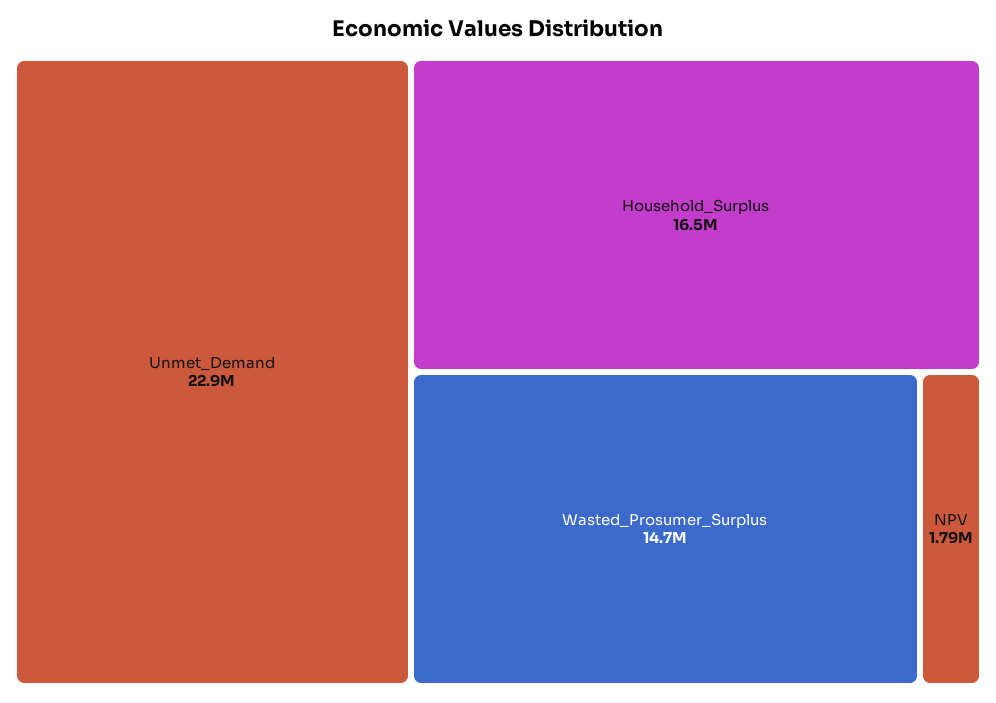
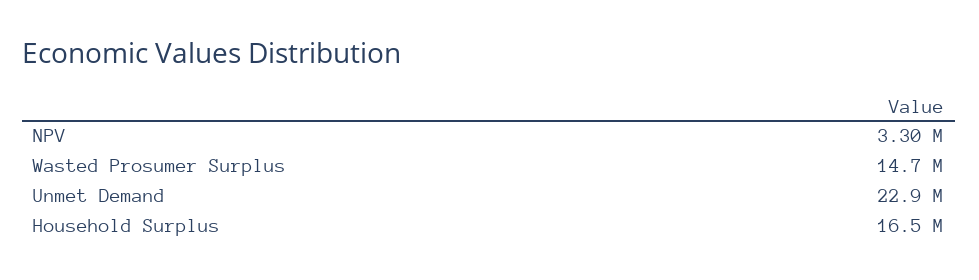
  {
    "Unmet_Demand": 22900000,
    "Household_Surplus": 16500000,
    "Wasted_Prosumer_Surplus": 14700000,
-   "NPV": 1790000
+   "NPV": 3300000
  }

